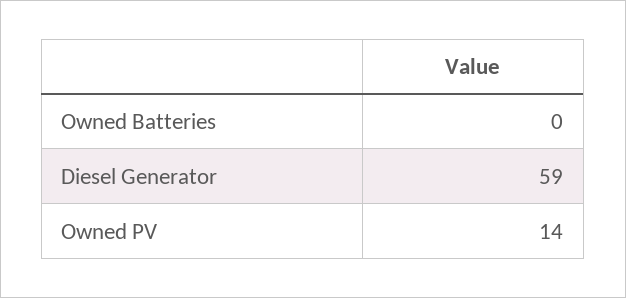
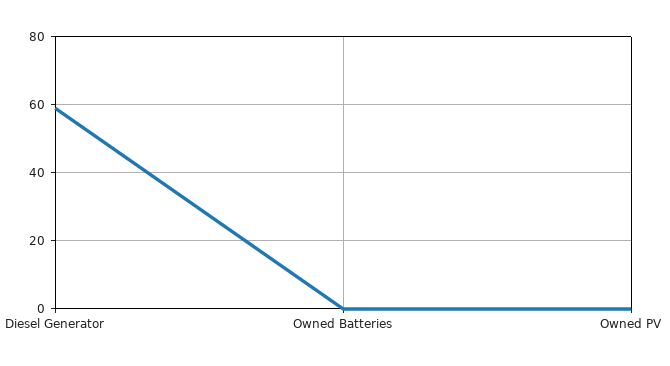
  {
    "Owned Batteries": 0,
    "Diesel Generator": 59,
-   "Owned PV": 14
+   "Owned PV": 0
  }

